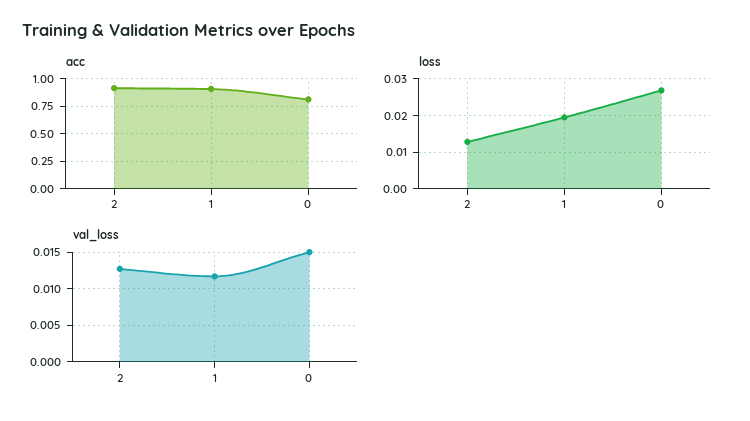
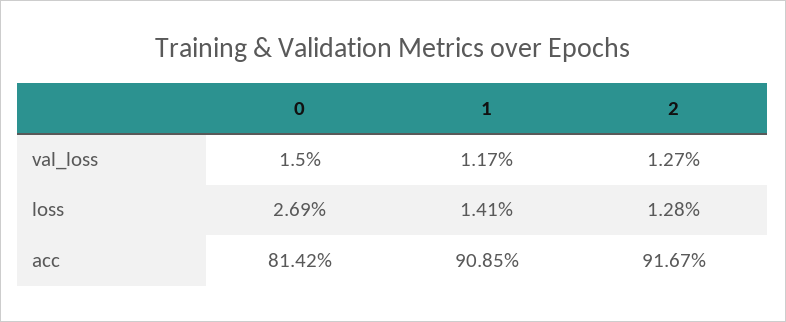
  {
    "acc": {
      "2": 0.9167,
      "1": 0.9085,
      "0": 0.8142
    },
    "loss": {
      "2": 0.0128,
-     "1": 0.02,
+     "1": 0.0141,
      "0": 0.0269
    },
    "val_loss": {
      "2": 0.0127,
      "1": 0.0117,
      "0": 0.015
    }
  }

